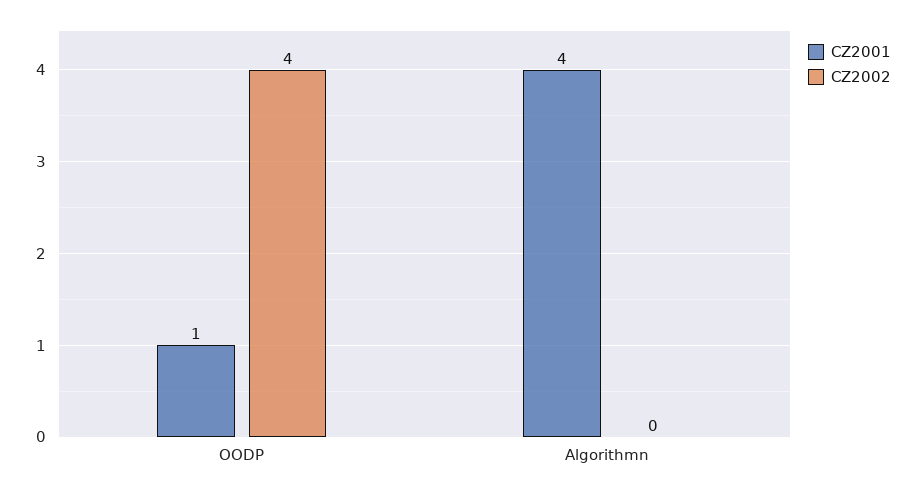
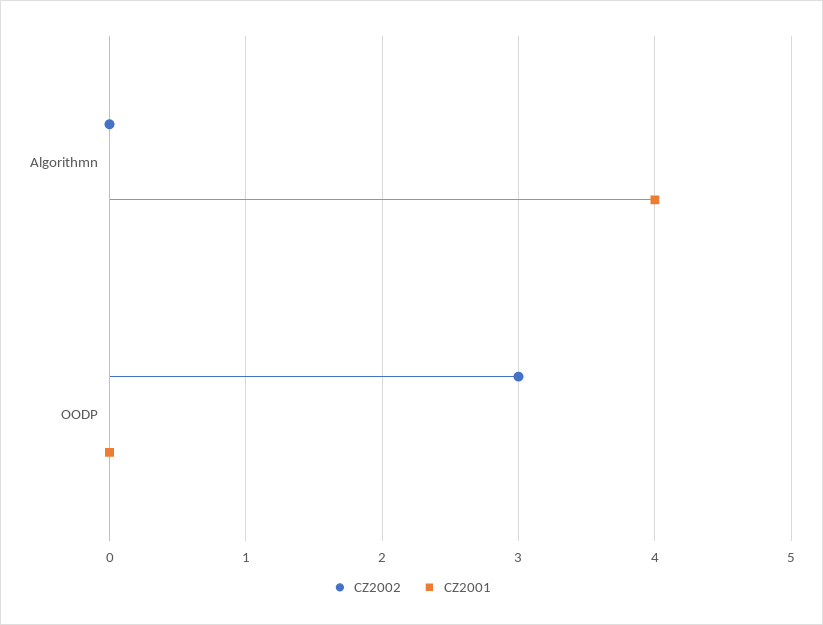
  {
    "CZ2001": {
-     "OODP": 1,
+     "OODP": 0,
      "Algorithmn": 4
    },
    "CZ2002": {
-     "OODP": 4,
+     "OODP": 3,
      "Algorithmn": 0
    }
  }

